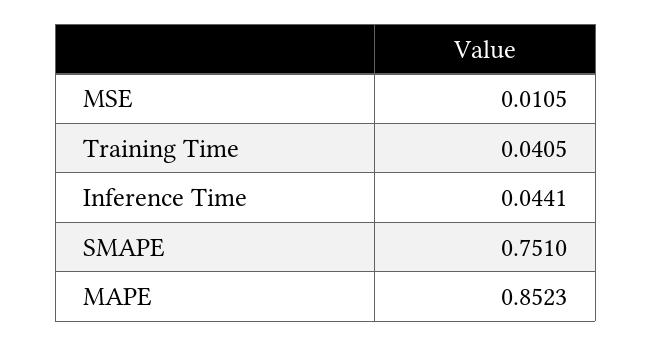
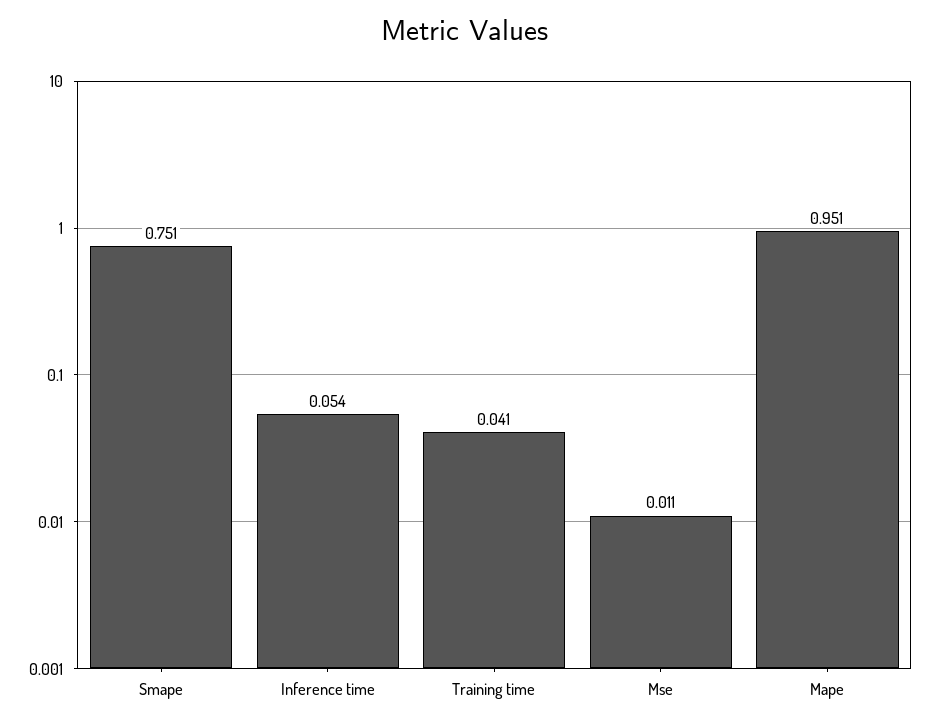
  {
    "MSE": 0.0105,
    "Training Time": 0.0405,
-   "Inference Time": 0.0441,
+   "Inference Time": 0.054,
    "SMAPE": 0.751,
-   "MAPE": 0.8523
+   "MAPE": 0.951
  }

